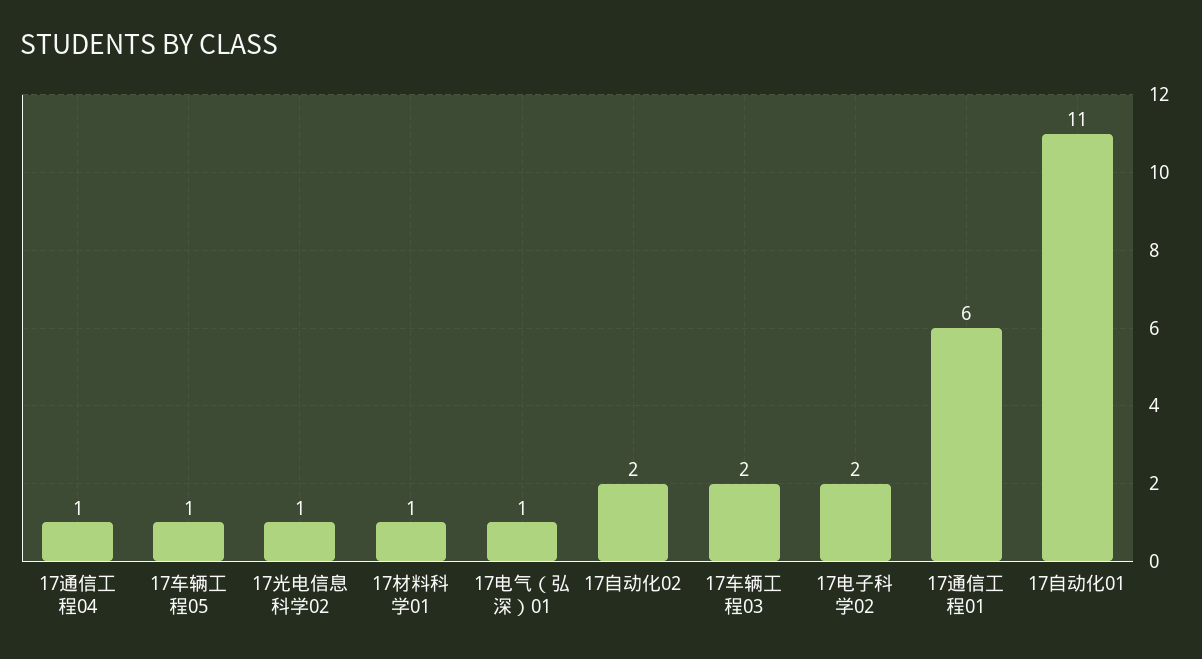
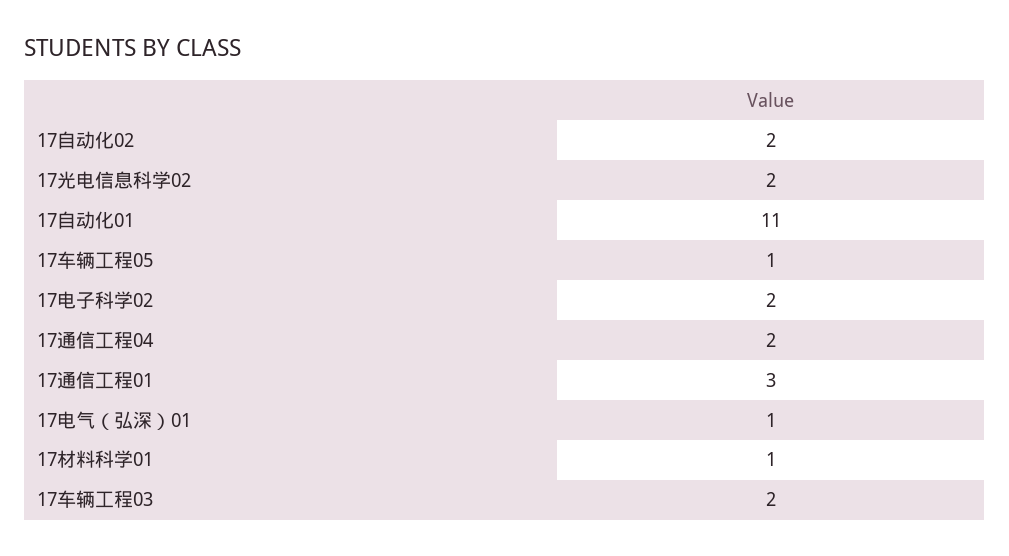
  {
-   "17通信工程04": 1,
+   "17通信工程04": 2,
    "17车辆工程05": 1,
-   "17光电信息科学02": 1,
+   "17光电信息科学02": 2,
    "17材料科学01": 1,
    "17电气（弘深）01": 1,
    "17自动化02": 2,
    "17车辆工程03": 2,
    "17电子科学02": 2,
-   "17通信工程01": 6,
+   "17通信工程01": 3,
    "17自动化01": 11
  }

